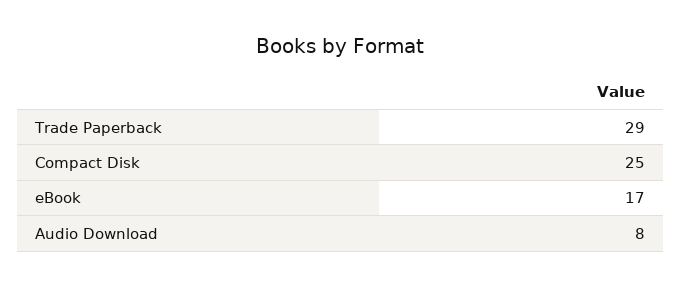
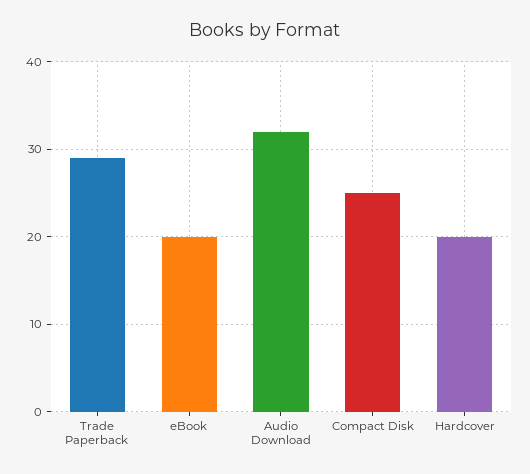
  {
    "Trade Paperback": 29,
    "Compact Disk": 25,
-   "eBook": 17,
+   "eBook": 20,
-   "Audio Download": 8
+   "Audio Download": 32,
+   "Hardcover": 20
  }

